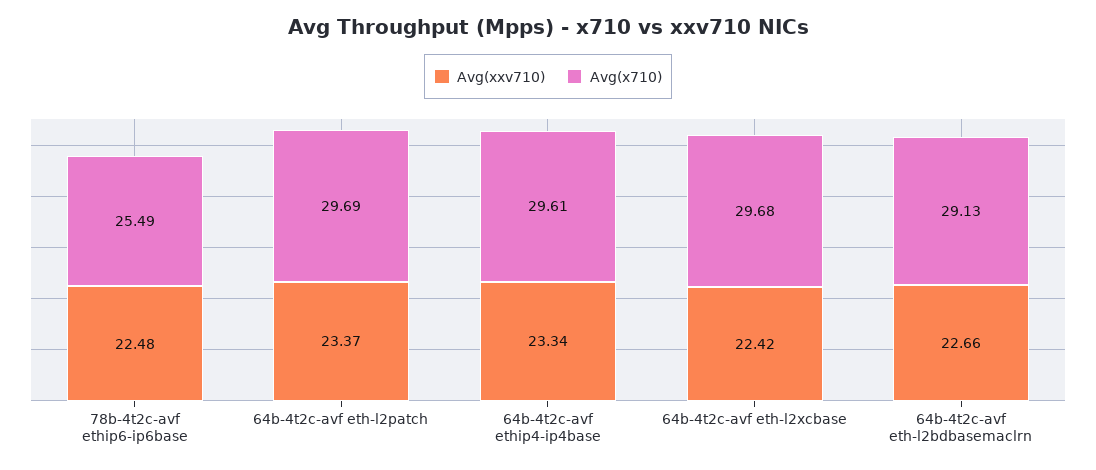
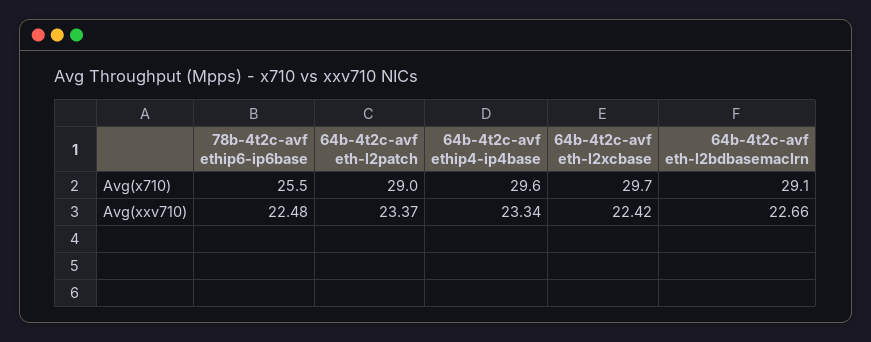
  {
    "Avg(xxv710)": {
      "78b-4t2c-avf ethip6-ip6base": 22.48,
      "64b-4t2c-avf eth-l2patch": 23.37,
      "64b-4t2c-avf ethip4-ip4base": 23.34,
      "64b-4t2c-avf eth-l2xcbase": 22.42,
      "64b-4t2c-avf eth-l2bdbasemaclrn": 22.66
    },
    "Avg(x710)": {
      "78b-4t2c-avf ethip6-ip6base": 25.49,
-     "64b-4t2c-avf eth-l2patch": 29.69,
+     "64b-4t2c-avf eth-l2patch": 29,
      "64b-4t2c-avf ethip4-ip4base": 29.61,
      "64b-4t2c-avf eth-l2xcbase": 29.68,
      "64b-4t2c-avf eth-l2bdbasemaclrn": 29.13
    }
  }

